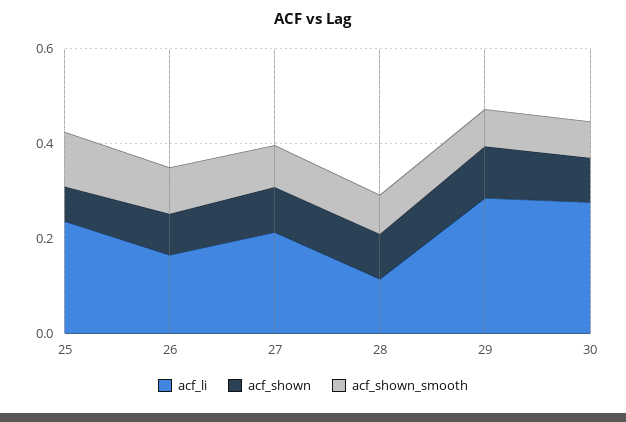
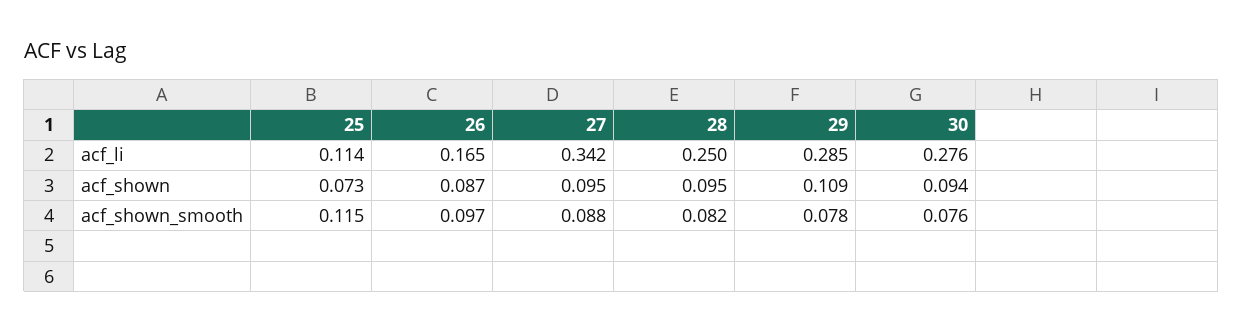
  {
    "acf_li": {
-     "25": 0.25,
+     "25": 0.114,
      "26": 0.165,
-     "27": 0.2,
+     "27": 0.342,
-     "28": 0.1,
+     "28": 0.25,
      "29": 0.285,
      "30": 0.276
    },
    "acf_shown": {
      "25": 0.073,
      "26": 0.087,
      "27": 0.095,
      "28": 0.095,
      "29": 0.109,
      "30": 0.094
    },
    "acf_shown_smooth": {
      "25": 0.115,
      "26": 0.097,
      "27": 0.088,
      "28": 0.082,
      "29": 0.078,
      "30": 0.076
    }
  }

